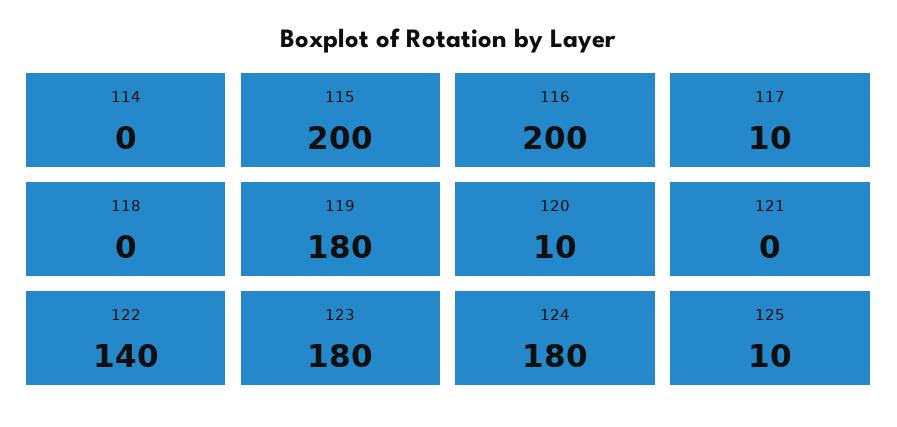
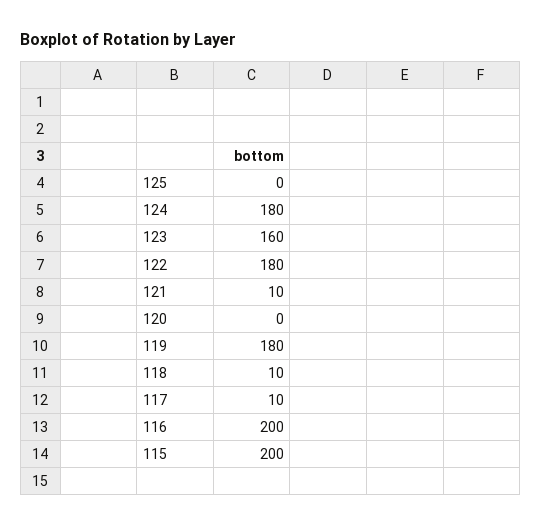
  {
-   "114": 0,
    "115": 200,
    "116": 200,
    "117": 10,
-   "118": 0,
+   "118": 10,
    "119": 180,
-   "120": 10,
+   "120": 0,
-   "121": 0,
+   "121": 10,
-   "122": 140,
+   "122": 180,
-   "123": 180,
+   "123": 160,
    "124": 180,
-   "125": 10
+   "125": 0
  }

